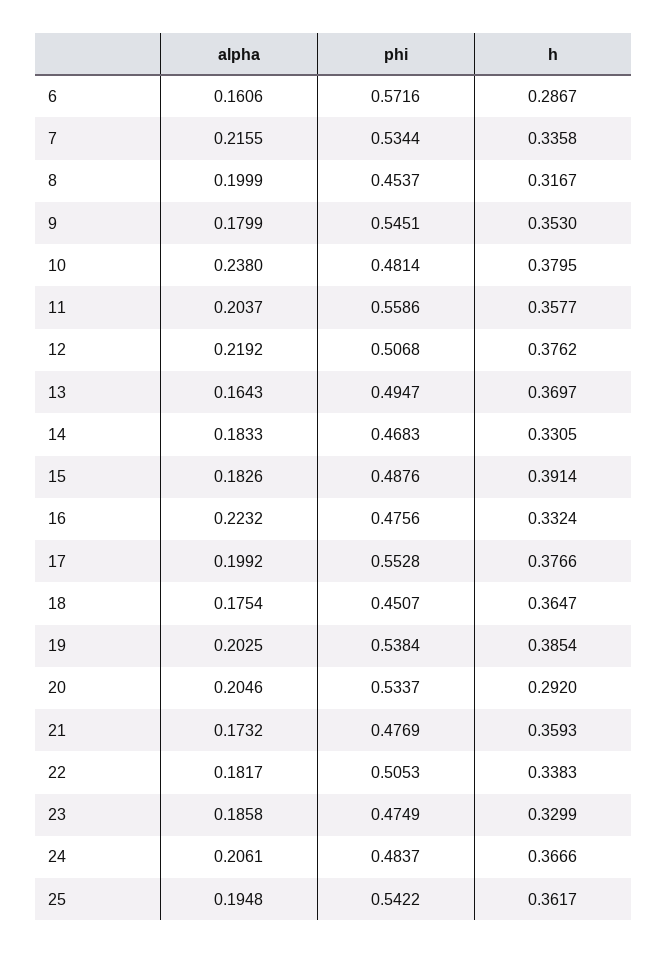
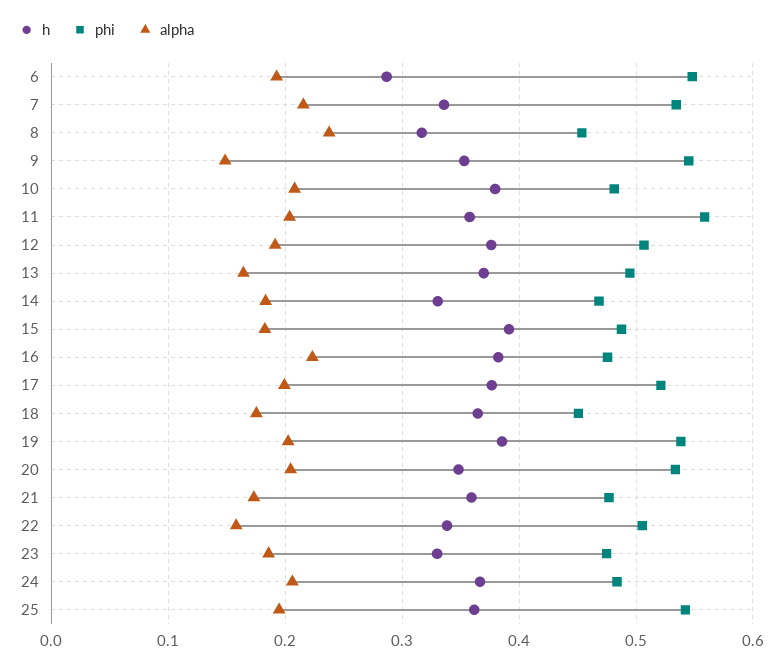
  {
    "alpha": {
-     "6": 0.1606,
+     "6": 0.19,
      "7": 0.2155,
-     "8": 0.1999,
+     "8": 0.24,
-     "9": 0.1799,
+     "9": 0.15,
-     "10": 0.238,
+     "10": 0.21,
      "11": 0.2037,
-     "12": 0.2192,
+     "12": 0.19,
      "13": 0.1643,
      "14": 0.1833,
      "15": 0.1826,
      "16": 0.2232,
      "17": 0.1992,
      "18": 0.1754,
      "19": 0.2025,
      "20": 0.2046,
      "21": 0.1732,
-     "22": 0.1817,
+     "22": 0.16,
      "23": 0.1858,
      "24": 0.2061,
      "25": 0.1948
    },
    "phi": {
-     "6": 0.5716,
+     "6": 0.55,
      "7": 0.5344,
      "8": 0.4537,
      "9": 0.5451,
      "10": 0.4814,
      "11": 0.5586,
      "12": 0.5068,
      "13": 0.4947,
      "14": 0.4683,
      "15": 0.4876,
      "16": 0.4756,
-     "17": 0.5528,
+     "17": 0.52,
      "18": 0.4507,
      "19": 0.5384,
      "20": 0.5337,
      "21": 0.4769,
      "22": 0.5053,
      "23": 0.4749,
      "24": 0.4837,
      "25": 0.5422
    },
    "h": {
      "6": 0.2867,
      "7": 0.3358,
      "8": 0.3167,
      "9": 0.353,
      "10": 0.3795,
      "11": 0.3577,
      "12": 0.3762,
      "13": 0.3697,
      "14": 0.3305,
      "15": 0.3914,
-     "16": 0.3324,
+     "16": 0.38,
      "17": 0.3766,
      "18": 0.3647,
      "19": 0.3854,
-     "20": 0.292,
+     "20": 0.35,
      "21": 0.3593,
      "22": 0.3383,
      "23": 0.3299,
      "24": 0.3666,
      "25": 0.3617
    }
  }

